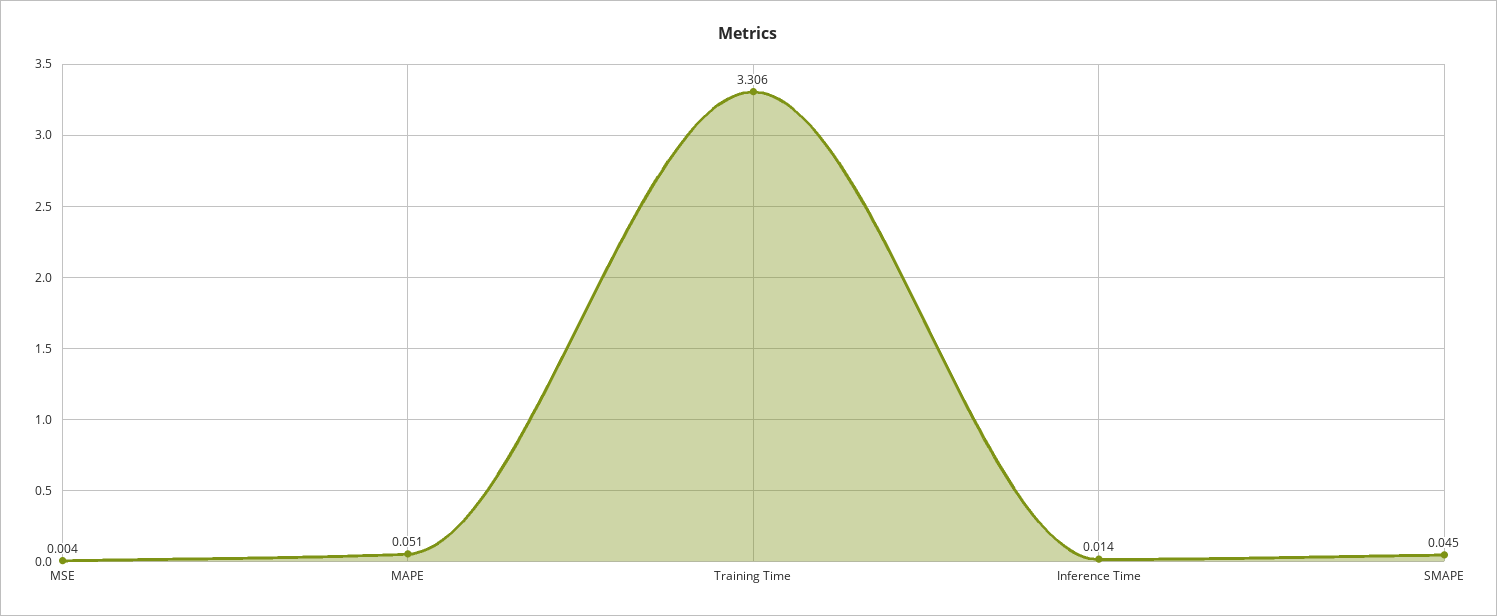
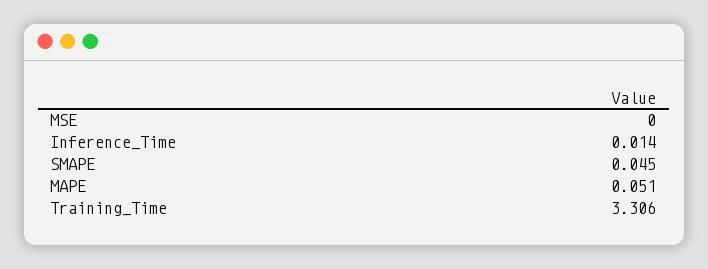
  {
-   "MSE": 0.004,
+   "MSE": 0,
    "MAPE": 0.051,
    "Training Time": 3.306,
    "Inference Time": 0.014,
    "SMAPE": 0.045
  }

